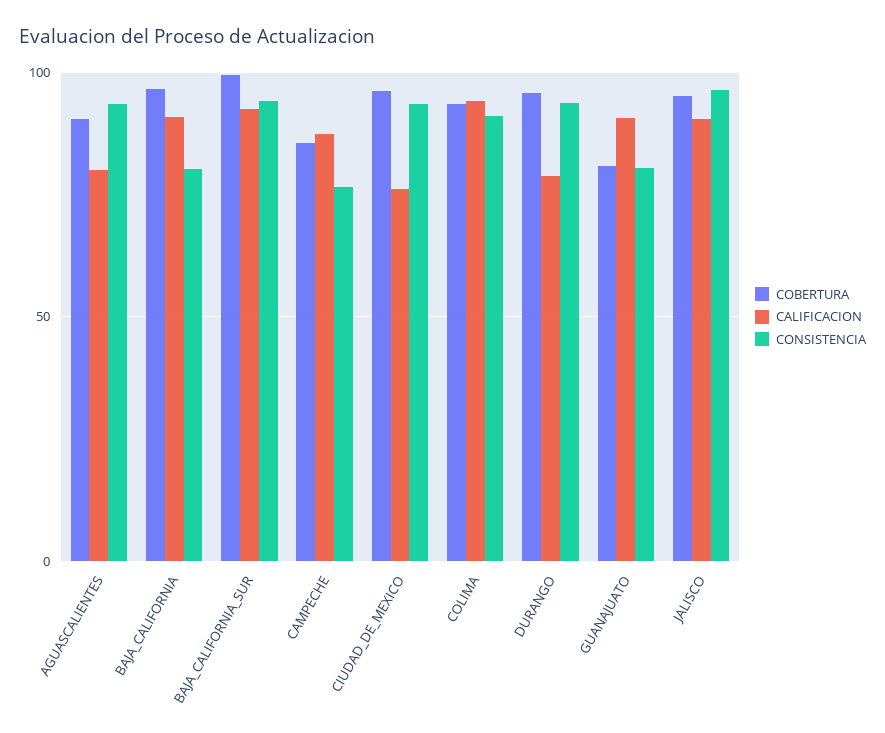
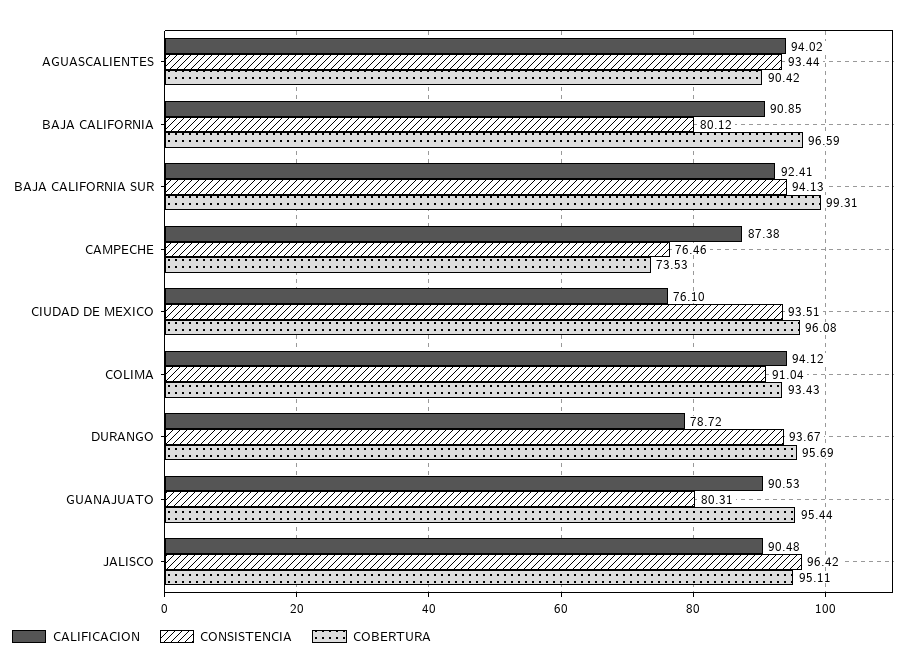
  {
    "COBERTURA": {
      "AGUASCALIENTES": 90.42,
      "BAJA_CALIFORNIA": 96.59,
      "BAJA_CALIFORNIA_SUR": 99.31,
-     "CAMPECHE": 85,
+     "CAMPECHE": 73.53,
      "CIUDAD_DE_MEXICO": 96.08,
      "COLIMA": 93.43,
      "DURANGO": 95.69,
-     "GUANAJUATO": 80,
+     "GUANAJUATO": 95.44,
      "JALISCO": 95.11
    },
    "CALIFICACION": {
-     "AGUASCALIENTES": 80,
+     "AGUASCALIENTES": 94.02,
      "BAJA_CALIFORNIA": 90.85,
      "BAJA_CALIFORNIA_SUR": 92.41,
      "CAMPECHE": 87.38,
      "CIUDAD_DE_MEXICO": 76.1,
      "COLIMA": 94.12,
      "DURANGO": 78.72,
      "GUANAJUATO": 90.53,
      "JALISCO": 90.48
    },
    "CONSISTENCIA": {
      "AGUASCALIENTES": 93.44,
      "BAJA_CALIFORNIA": 80.12,
      "BAJA_CALIFORNIA_SUR": 94.13,
      "CAMPECHE": 76.46,
      "CIUDAD_DE_MEXICO": 93.51,
      "COLIMA": 91.04,
      "DURANGO": 93.67,
      "GUANAJUATO": 80.31,
      "JALISCO": 96.42
    }
  }

